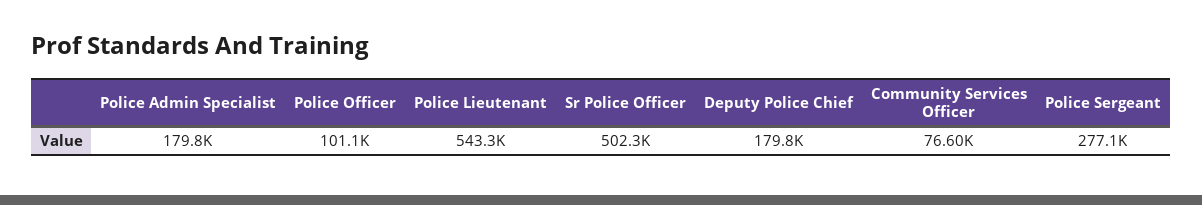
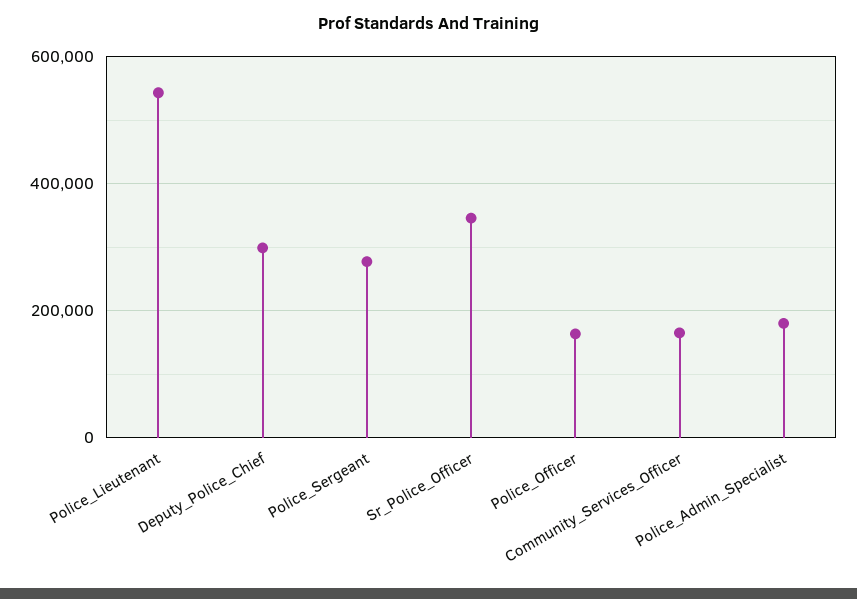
  {
    "Police Admin Specialist": 179800,
-   "Police Officer": 101100,
+   "Police Officer": 160000,
    "Police Lieutenant": 543300,
-   "Sr Police Officer": 502300,
+   "Sr Police Officer": 340000,
-   "Deputy Police Chief": 179800,
+   "Deputy Police Chief": 300000,
-   "Community Services Officer": 76600,
+   "Community Services Officer": 160000,
    "Police Sergeant": 277100
  }

